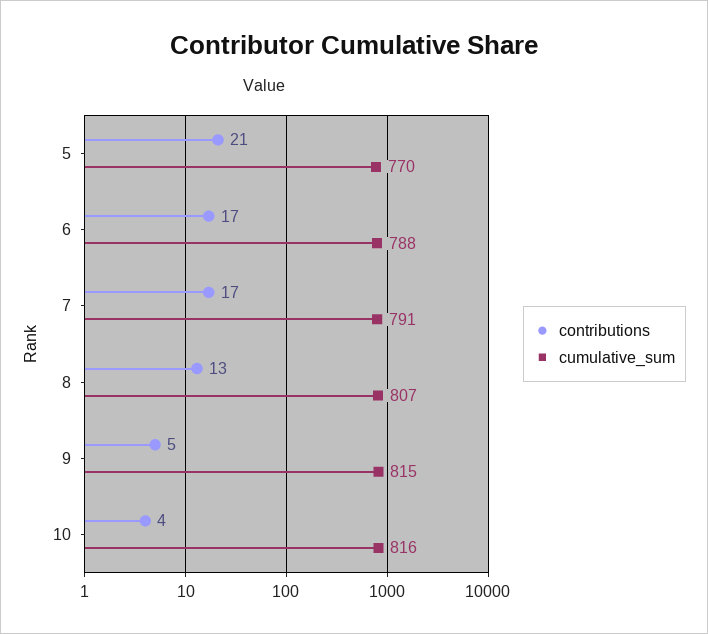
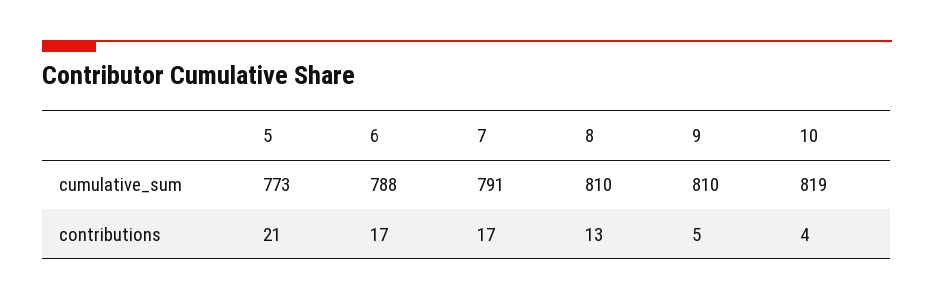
  {
    "contributions": {
      "5": 21,
      "6": 17,
      "7": 17,
      "8": 13,
      "9": 5,
      "10": 4
    },
    "cumulative_sum": {
-     "5": 770,
+     "5": 773,
      "6": 788,
      "7": 791,
-     "8": 807,
+     "8": 810,
-     "9": 815,
+     "9": 810,
-     "10": 816
+     "10": 819
    }
  }

